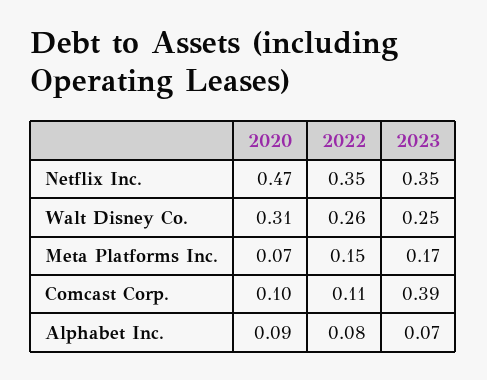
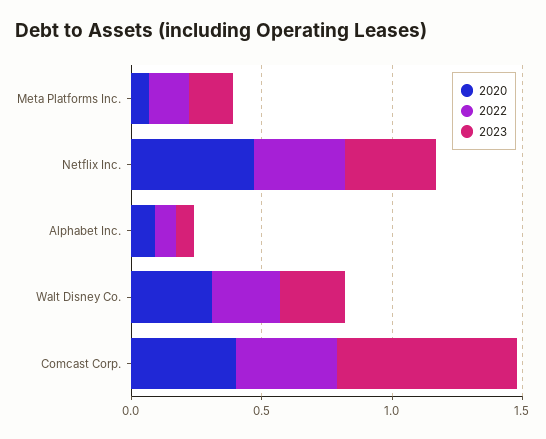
  {
    "2020": {
      "Netflix Inc.": 0.47,
      "Walt Disney Co.": 0.31,
      "Meta Platforms Inc.": 0.07,
-     "Comcast Corp.": 0.1,
+     "Comcast Corp.": 0.4,
      "Alphabet Inc.": 0.09
    },
    "2022": {
      "Netflix Inc.": 0.35,
      "Walt Disney Co.": 0.26,
      "Meta Platforms Inc.": 0.15,
-     "Comcast Corp.": 0.11,
+     "Comcast Corp.": 0.4,
      "Alphabet Inc.": 0.08
    },
    "2023": {
      "Netflix Inc.": 0.35,
      "Walt Disney Co.": 0.25,
      "Meta Platforms Inc.": 0.17,
-     "Comcast Corp.": 0.39,
+     "Comcast Corp.": 0.7,
      "Alphabet Inc.": 0.07
    }
  }

